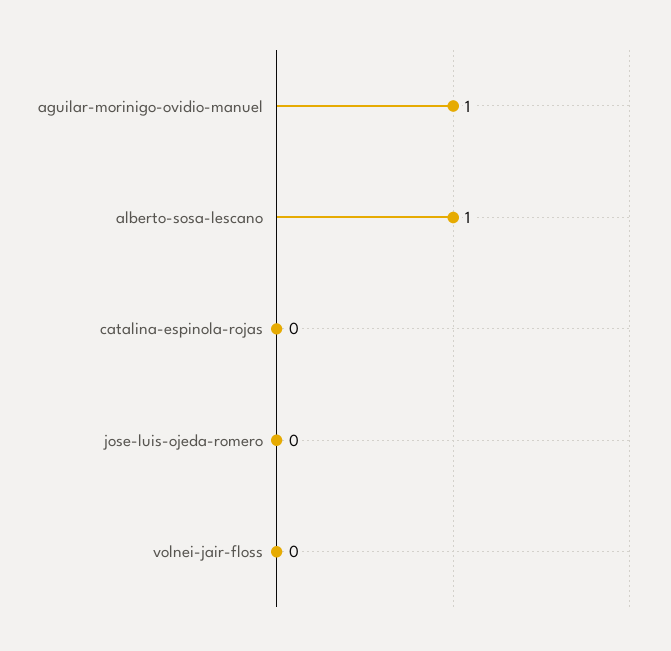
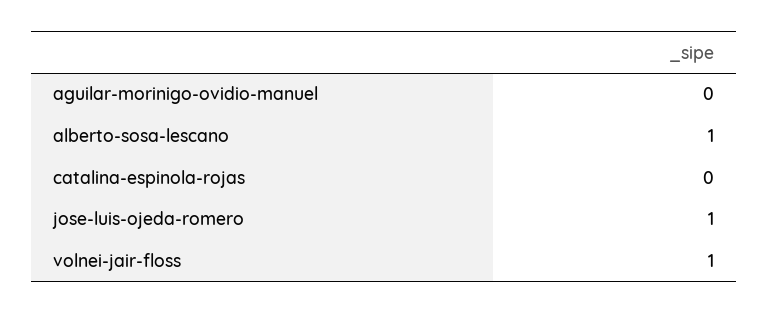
  {
-   "aguilar-morinigo-ovidio-manuel": 1,
+   "aguilar-morinigo-ovidio-manuel": 0,
    "alberto-sosa-lescano": 1,
    "catalina-espinola-rojas": 0,
-   "jose-luis-ojeda-romero": 0,
+   "jose-luis-ojeda-romero": 1,
-   "volnei-jair-floss": 0
+   "volnei-jair-floss": 1
  }

